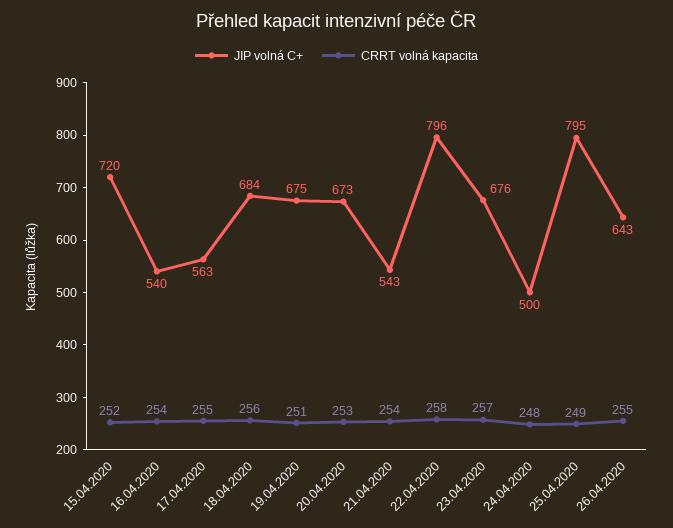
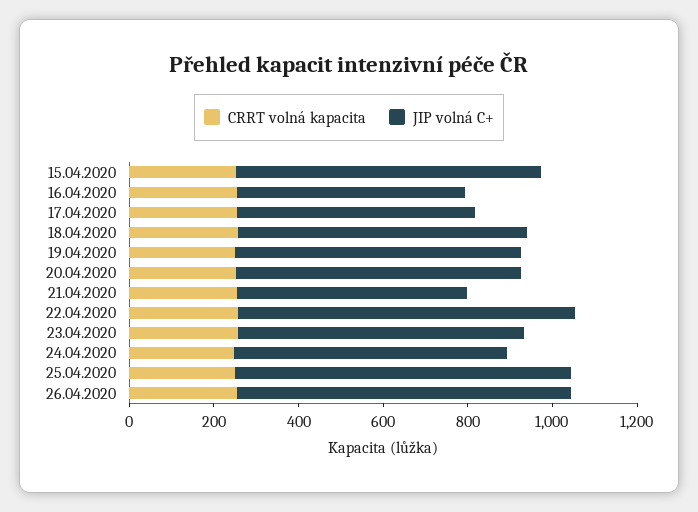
  {
    "JIP volná C+": {
      "15.04.2020": 720,
      "16.04.2020": 540,
      "17.04.2020": 563,
      "18.04.2020": 684,
      "19.04.2020": 675,
      "20.04.2020": 673,
      "21.04.2020": 543,
      "22.04.2020": 796,
      "23.04.2020": 676,
-     "24.04.2020": 500,
+     "24.04.2020": 650,
      "25.04.2020": 795,
-     "26.04.2020": 643
+     "26.04.2020": 800
    },
    "CRRT volná kapacita": {
      "15.04.2020": 252,
      "16.04.2020": 254,
      "17.04.2020": 255,
      "18.04.2020": 256,
      "19.04.2020": 251,
      "20.04.2020": 253,
      "21.04.2020": 254,
      "22.04.2020": 258,
      "23.04.2020": 257,
      "24.04.2020": 248,
      "25.04.2020": 249,
      "26.04.2020": 255
    }
  }

